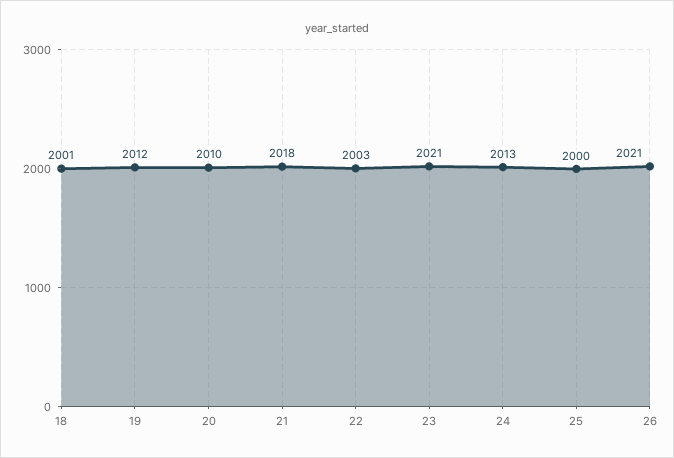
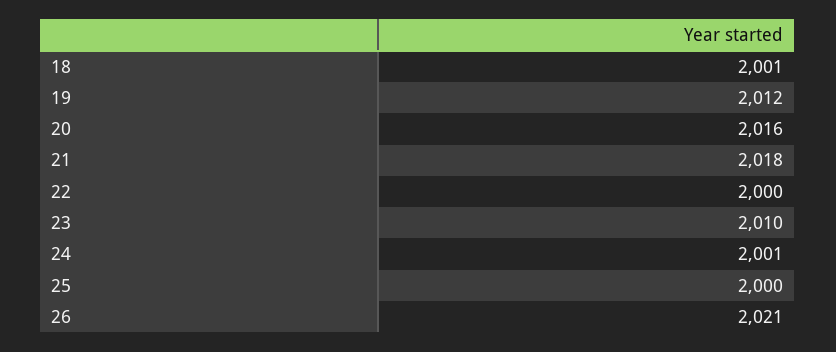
  {
    "18": 2001,
    "19": 2012,
-   "20": 2010,
+   "20": 2016,
    "21": 2018,
-   "22": 2003,
+   "22": 2000,
-   "23": 2021,
+   "23": 2010,
-   "24": 2013,
+   "24": 2001,
    "25": 2000,
    "26": 2021
  }

